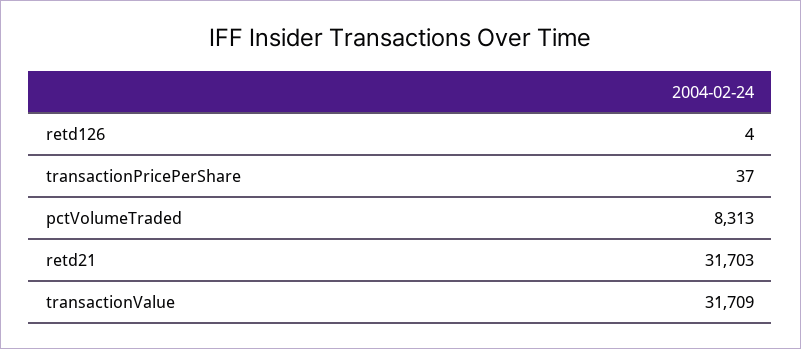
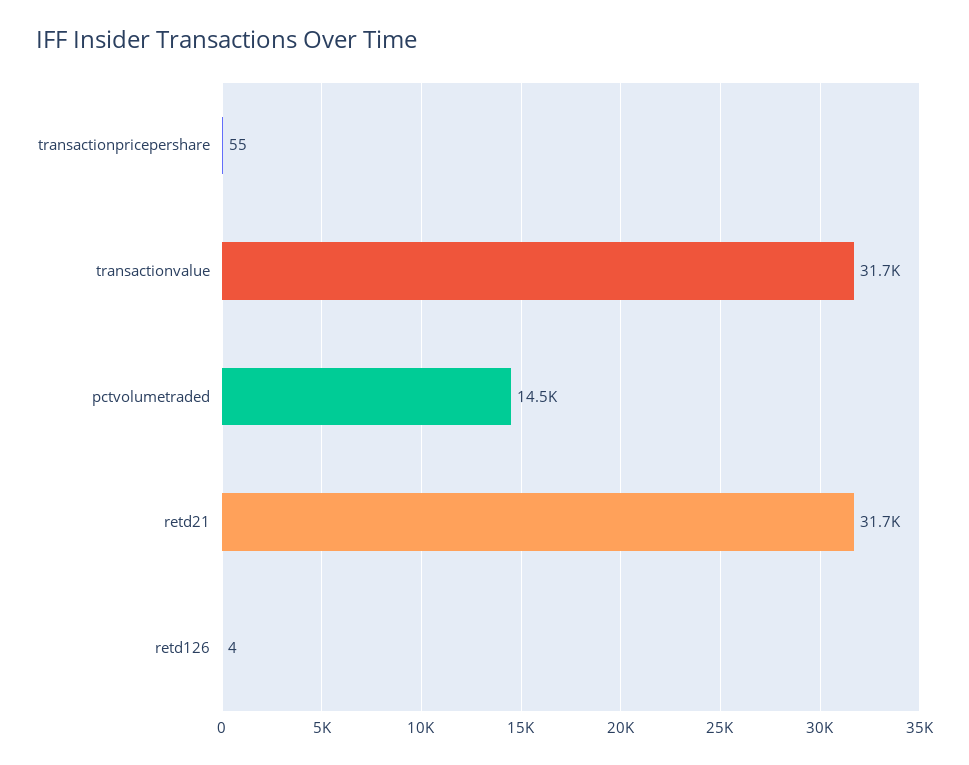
  {
    "retd126": 4,
-   "transactionPricePerShare": 37,
+   "transactionPricePerShare": 55,
-   "pctVolumeTraded": 8313,
+   "pctVolumeTraded": 14500,
    "retd21": 31703,
    "transactionValue": 31709
  }

